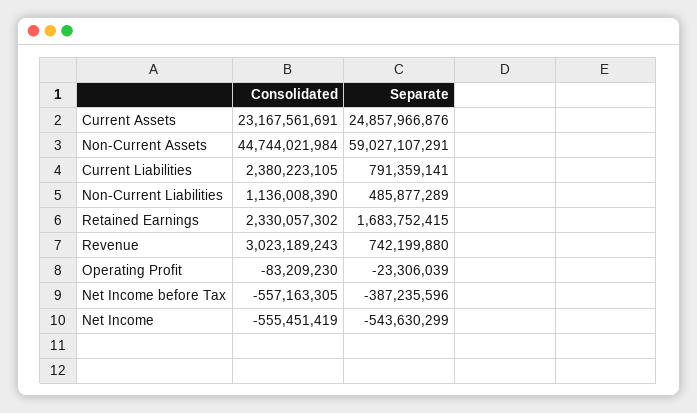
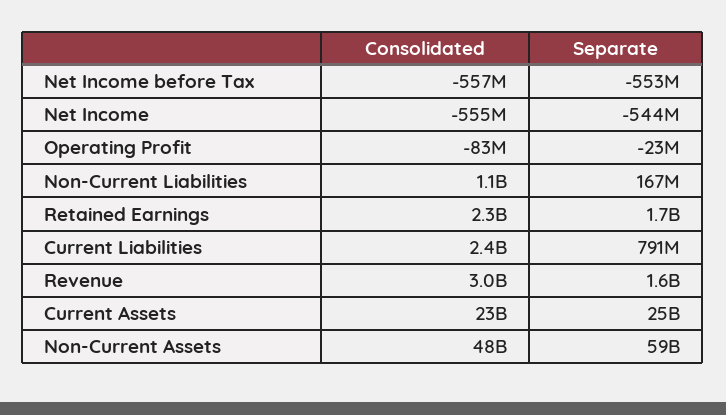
  {
    "Consolidated": {
      "Current Assets": 23167561691,
-     "Non-Current Assets": 44744021984,
+     "Non-Current Assets": 48000000000,
      "Current Liabilities": 2380223105,
      "Non-Current Liabilities": 1136008390,
      "Retained Earnings": 2330057302,
      "Revenue": 3023189243,
      "Operating Profit": -83209230,
      "Net Income before Tax": -557163305,
      "Net Income": -555451419
    },
    "Separate": {
      "Current Assets": 24857966876,
      "Non-Current Assets": 59027107291,
      "Current Liabilities": 791359141,
-     "Non-Current Liabilities": 485877289,
+     "Non-Current Liabilities": 167000000,
      "Retained Earnings": 1683752415,
-     "Revenue": 742199880,
+     "Revenue": 1600000000,
      "Operating Profit": -23306039,
-     "Net Income before Tax": -387235596,
+     "Net Income before Tax": -553000000,
      "Net Income": -543630299
    }
  }

